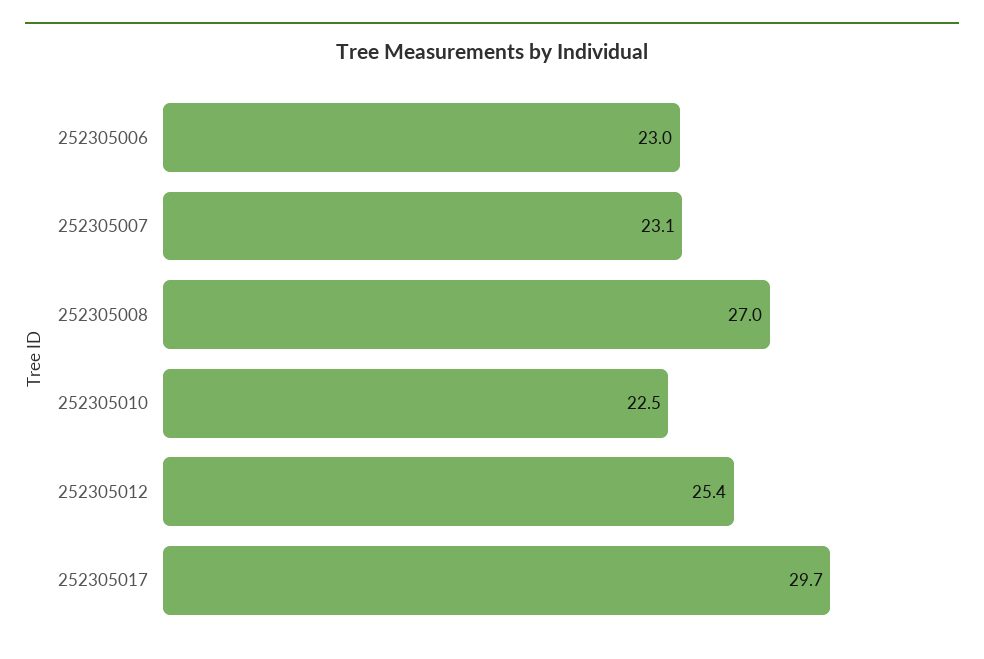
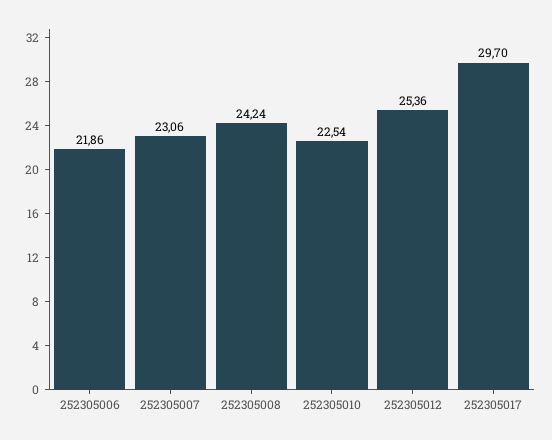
  {
-   "252305006": 23,
+   "252305006": 21.86,
    "252305007": 23.06,
-   "252305008": 27,
+   "252305008": 24.24,
    "252305010": 22.54,
    "252305012": 25.36,
    "252305017": 29.7
  }

